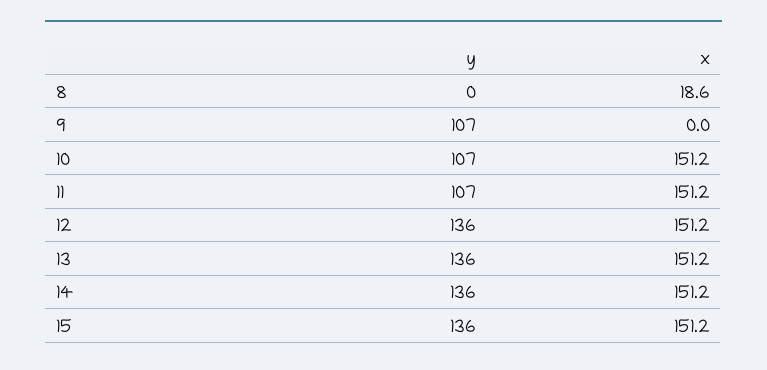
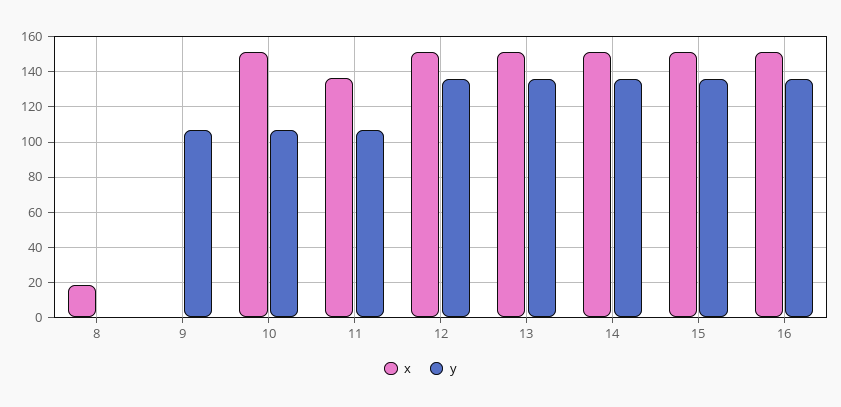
  {
    "y": {
      "8": 0,
      "9": 107,
      "10": 107,
      "11": 107,
      "12": 136,
      "13": 136,
      "14": 136,
-     "15": 136
+     "15": 136,
+     "16": 135
    },
    "x": {
      "8": 18.6,
      "9": 0,
      "10": 151.2,
-     "11": 151.2,
+     "11": 135,
      "12": 151.2,
      "13": 151.2,
      "14": 151.2,
-     "15": 151.2
+     "15": 151.2,
+     "16": 150
    }
  }

